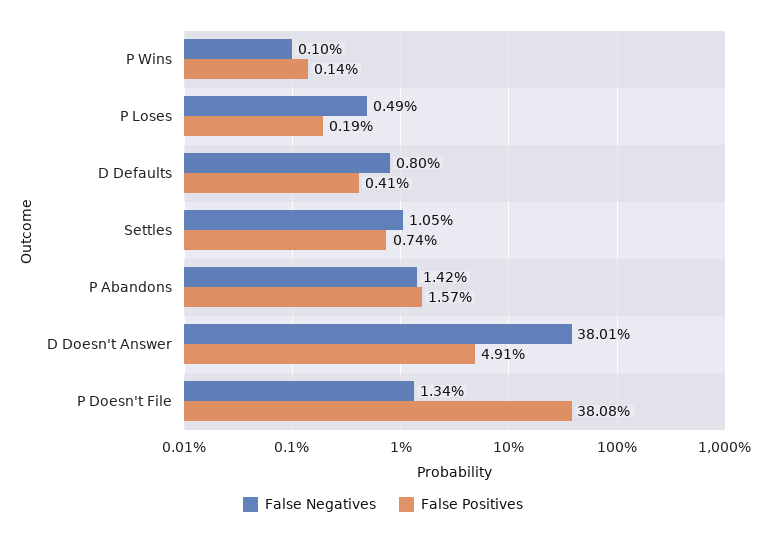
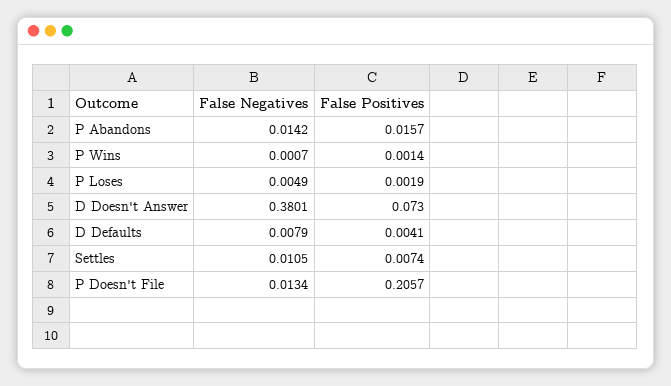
  {
    "False Negatives": {
-     "P Wins": 0.001,
+     "P Wins": 0.0007,
      "P Loses": 0.0049,
-     "D Defaults": 0.008,
+     "D Defaults": 0.0079,
      "Settles": 0.0105,
      "P Abandons": 0.0142,
      "D Doesn't Answer": 0.3801,
      "P Doesn't File": 0.0134
    },
    "False Positives": {
      "P Wins": 0.0014,
      "P Loses": 0.0019,
      "D Defaults": 0.0041,
      "Settles": 0.0074,
      "P Abandons": 0.0157,
-     "D Doesn't Answer": 0.0491,
+     "D Doesn't Answer": 0.073,
-     "P Doesn't File": 0.3808
+     "P Doesn't File": 0.2057
    }
  }

